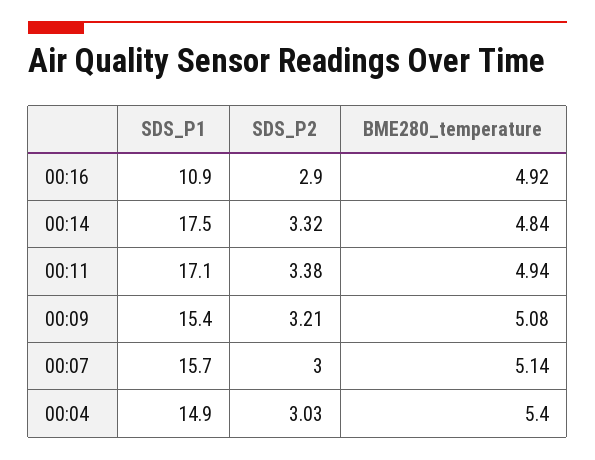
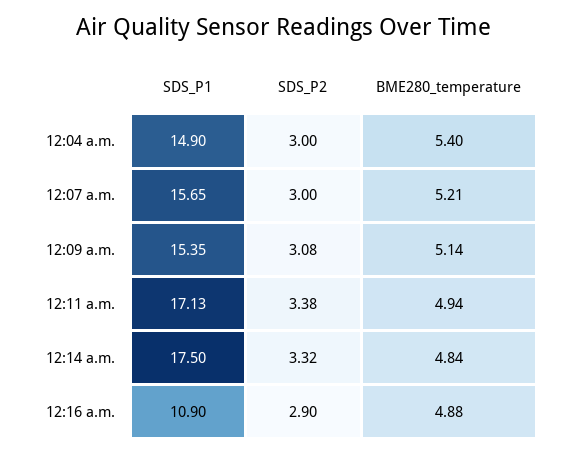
  {
    "SDS_P1": {
      "00:16": 10.9,
      "00:14": 17.5,
      "00:11": 17.13,
      "00:09": 15.35,
      "00:07": 15.65,
      "00:04": 14.9
    },
    "SDS_P2": {
      "00:16": 2.9,
      "00:14": 3.32,
      "00:11": 3.38,
-     "00:09": 3.21,
+     "00:09": 3.08,
      "00:07": 3,
-     "00:04": 3.03
+     "00:04": 3
    },
    "BME280_temperature": {
-     "00:16": 4.92,
+     "00:16": 4.88,
      "00:14": 4.84,
      "00:11": 4.94,
-     "00:09": 5.08,
+     "00:09": 5.14,
-     "00:07": 5.14,
+     "00:07": 5.21,
      "00:04": 5.4
    }
  }

